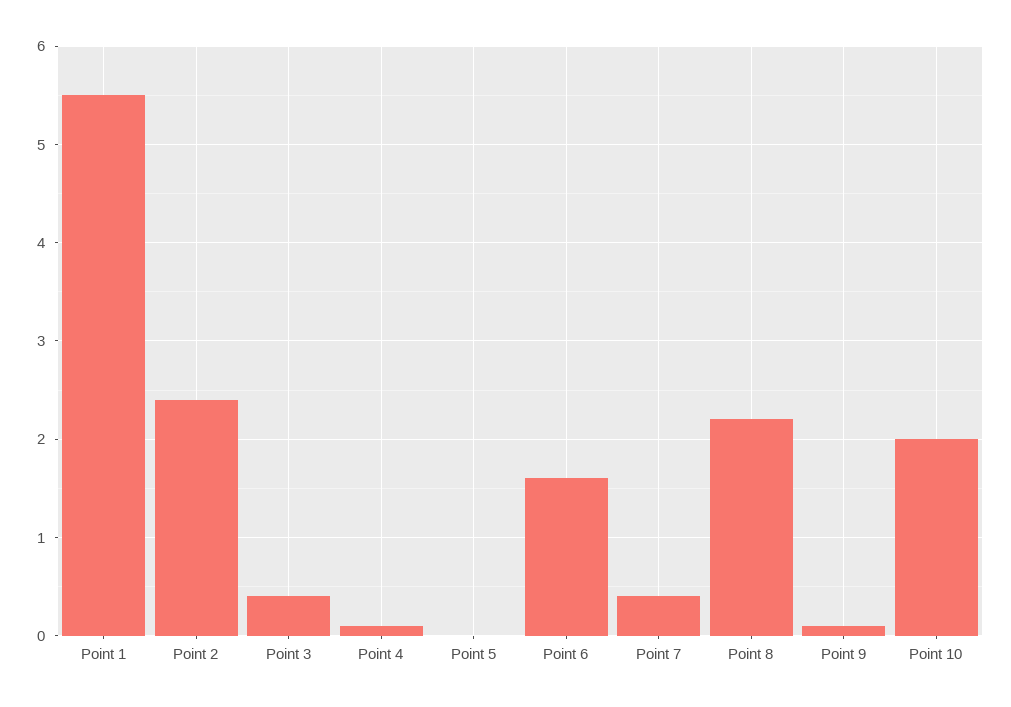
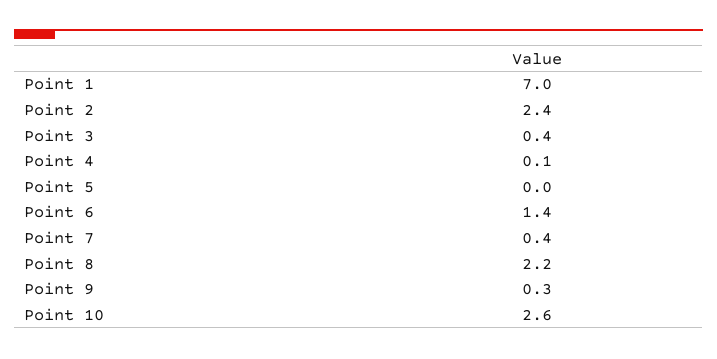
  {
-   "Point 1": 5.5,
+   "Point 1": 7,
    "Point 2": 2.4,
    "Point 3": 0.4,
    "Point 4": 0.1,
    "Point 5": 0,
-   "Point 6": 1.6,
+   "Point 6": 1.4,
    "Point 7": 0.4,
    "Point 8": 2.2,
-   "Point 9": 0.1,
+   "Point 9": 0.3,
-   "Point 10": 2
+   "Point 10": 2.6
  }

